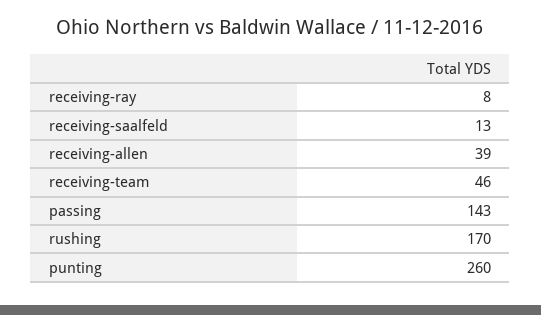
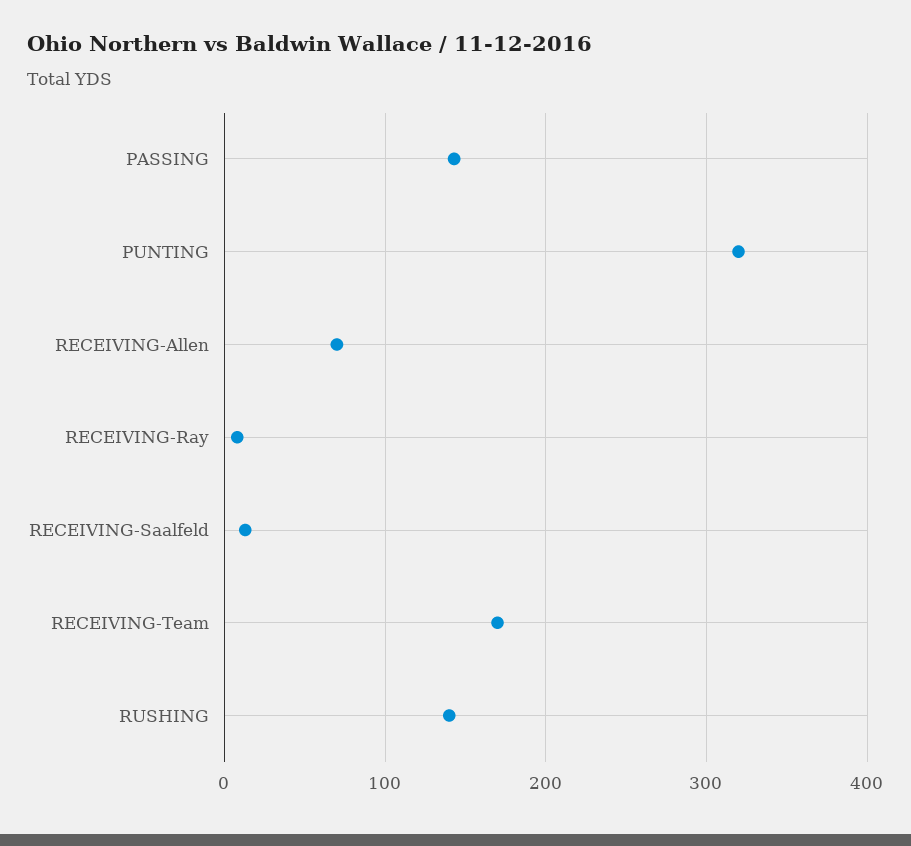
  {
    "receiving-ray": 8,
    "receiving-saalfeld": 13,
-   "receiving-allen": 39,
+   "receiving-allen": 70,
-   "receiving-team": 46,
+   "receiving-team": 170,
    "passing": 143,
-   "rushing": 170,
+   "rushing": 140,
-   "punting": 260
+   "punting": 320
  }

